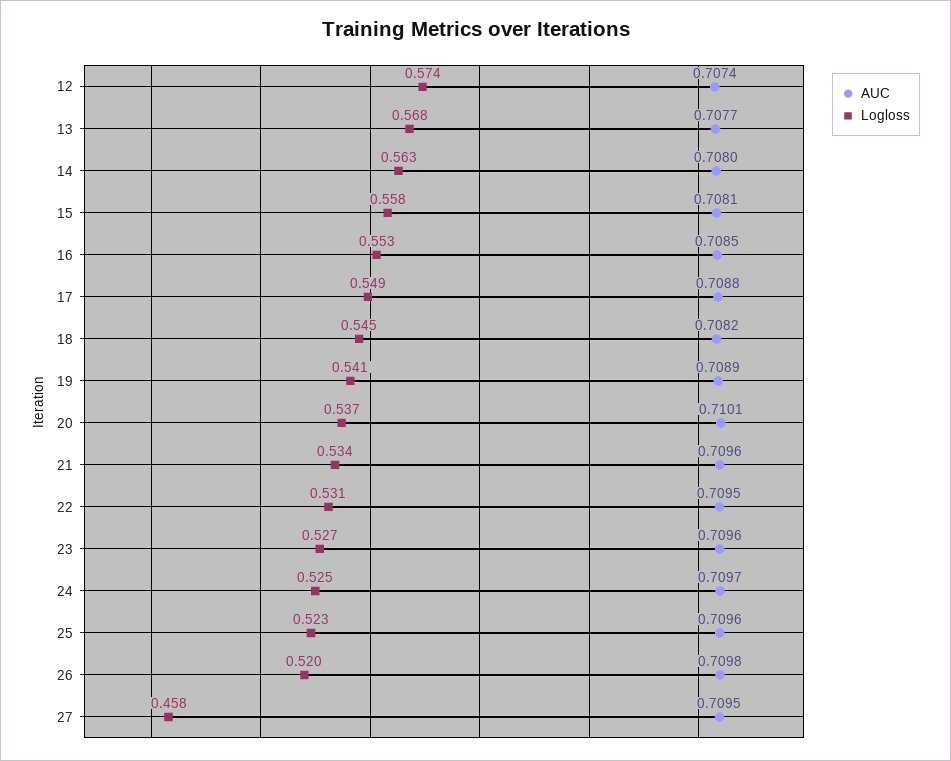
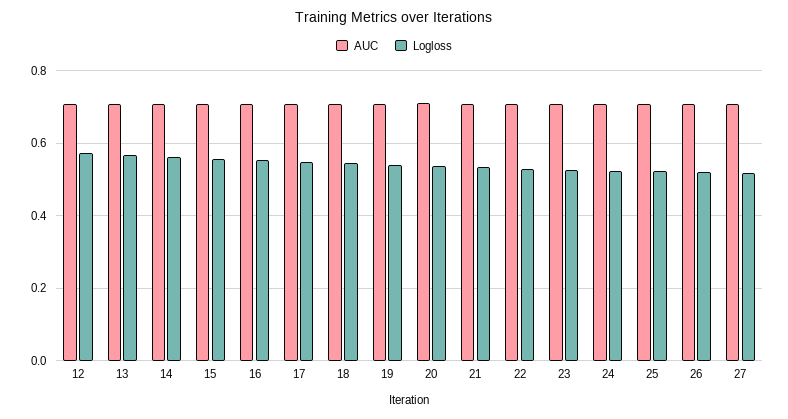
  {
    "AUC": {
      "12": 0.7074,
      "13": 0.7077,
      "14": 0.708,
      "15": 0.7081,
      "16": 0.7085,
      "17": 0.7088,
      "18": 0.7082,
      "19": 0.7089,
      "20": 0.7101,
      "21": 0.7096,
      "22": 0.7095,
      "23": 0.7096,
      "24": 0.7097,
      "25": 0.7096,
      "26": 0.7098,
      "27": 0.7095
    },
    "Logloss": {
      "12": 0.574,
      "13": 0.568,
      "14": 0.563,
      "15": 0.558,
      "16": 0.553,
      "17": 0.549,
      "18": 0.545,
      "19": 0.541,
      "20": 0.537,
      "21": 0.534,
      "22": 0.531,
      "23": 0.527,
      "24": 0.525,
      "25": 0.523,
      "26": 0.52,
-     "27": 0.458
+     "27": 0.52
    }
  }

